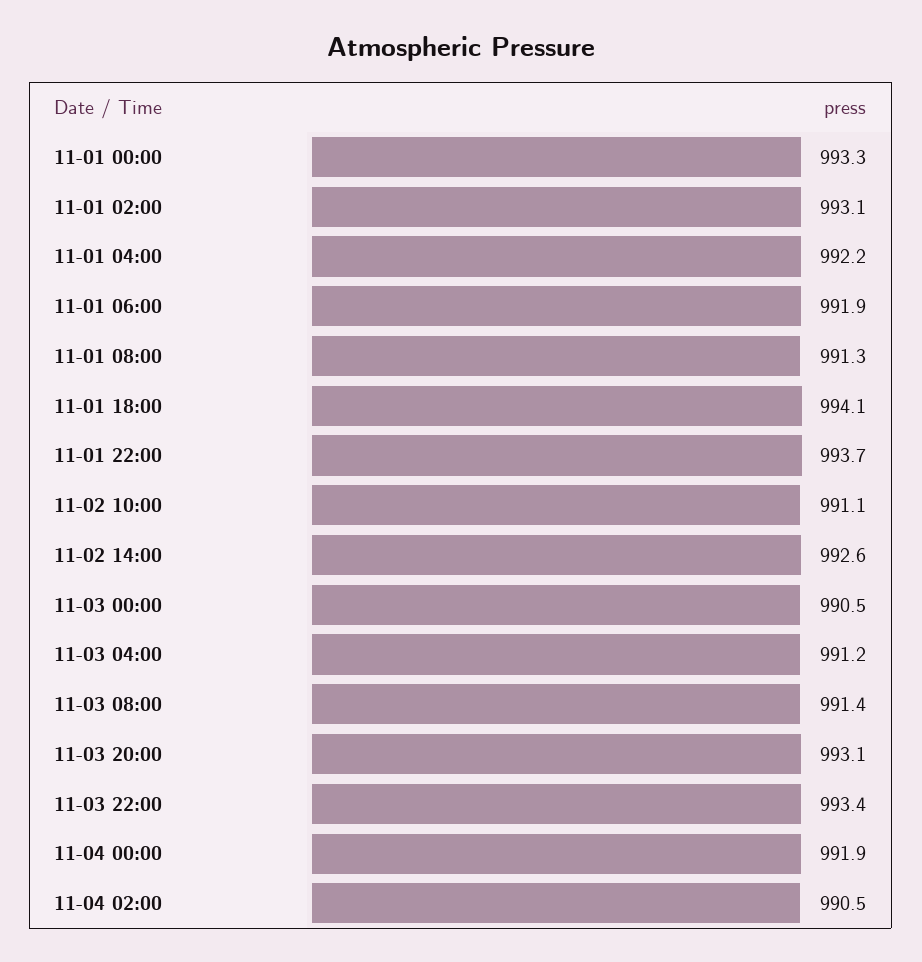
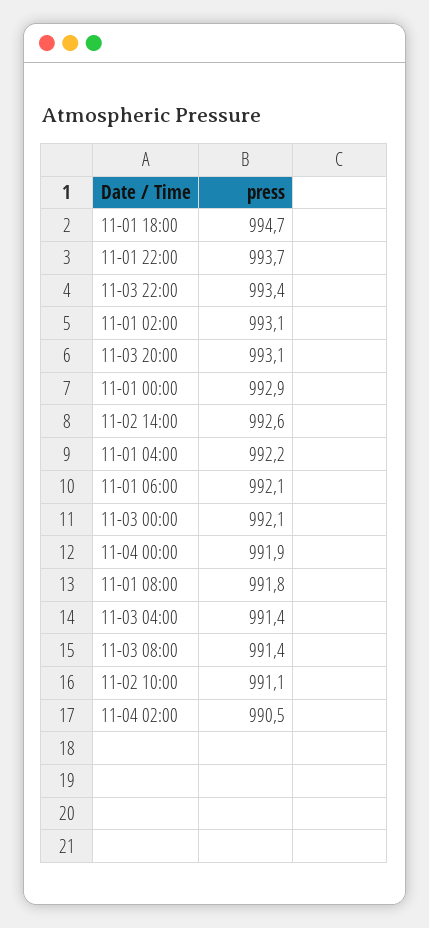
  {
-   "11-01 00:00": 993.3,
+   "11-01 00:00": 992.9,
    "11-01 02:00": 993.1,
    "11-01 04:00": 992.2,
-   "11-01 06:00": 991.9,
+   "11-01 06:00": 992.1,
-   "11-01 08:00": 991.3,
+   "11-01 08:00": 991.8,
-   "11-01 18:00": 994.1,
+   "11-01 18:00": 994.7,
    "11-01 22:00": 993.7,
    "11-02 10:00": 991.1,
    "11-02 14:00": 992.6,
-   "11-03 00:00": 990.5,
+   "11-03 00:00": 992.1,
-   "11-03 04:00": 991.2,
+   "11-03 04:00": 991.4,
    "11-03 08:00": 991.4,
    "11-03 20:00": 993.1,
    "11-03 22:00": 993.4,
    "11-04 00:00": 991.9,
    "11-04 02:00": 990.5
  }

